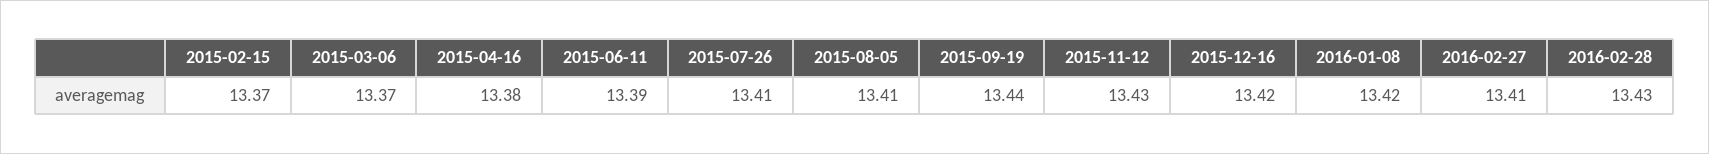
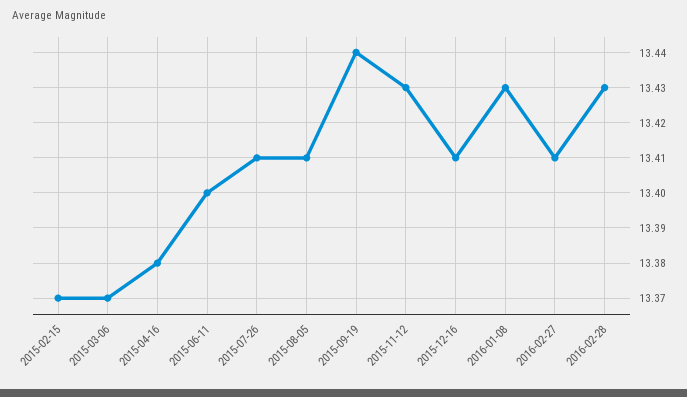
  {
    "2015-02-15": 13.37,
    "2015-03-06": 13.37,
    "2015-04-16": 13.38,
-   "2015-06-11": 13.39,
+   "2015-06-11": 13.4,
    "2015-07-26": 13.41,
    "2015-08-05": 13.41,
    "2015-09-19": 13.44,
    "2015-11-12": 13.43,
-   "2015-12-16": 13.42,
+   "2015-12-16": 13.41,
-   "2016-01-08": 13.42,
+   "2016-01-08": 13.43,
    "2016-02-27": 13.41,
    "2016-02-28": 13.43
  }

